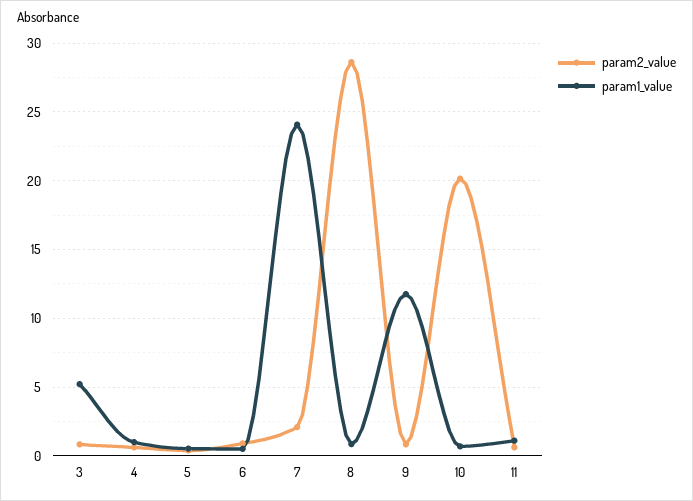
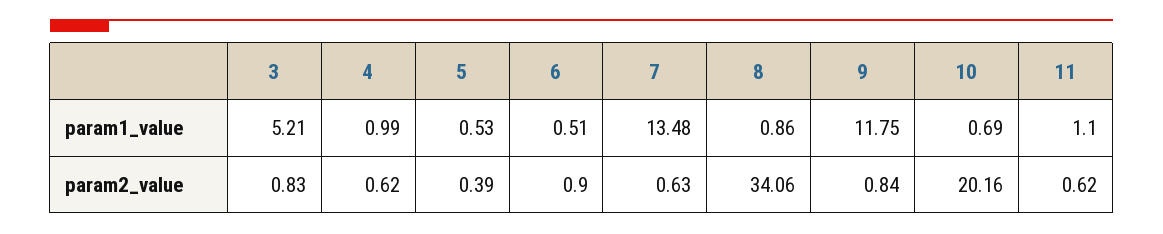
  {
    "param2_value": {
      "3": 0.83,
      "4": 0.62,
      "5": 0.39,
      "6": 0.9,
-     "7": 2,
+     "7": 0.63,
-     "8": 28.5,
+     "8": 34.06,
      "9": 0.84,
      "10": 20.16,
      "11": 0.62
    },
    "param1_value": {
      "3": 5.21,
      "4": 0.99,
      "5": 0.53,
      "6": 0.51,
-     "7": 24,
+     "7": 13.48,
      "8": 0.86,
      "9": 11.75,
      "10": 0.69,
      "11": 1.1
    }
  }

